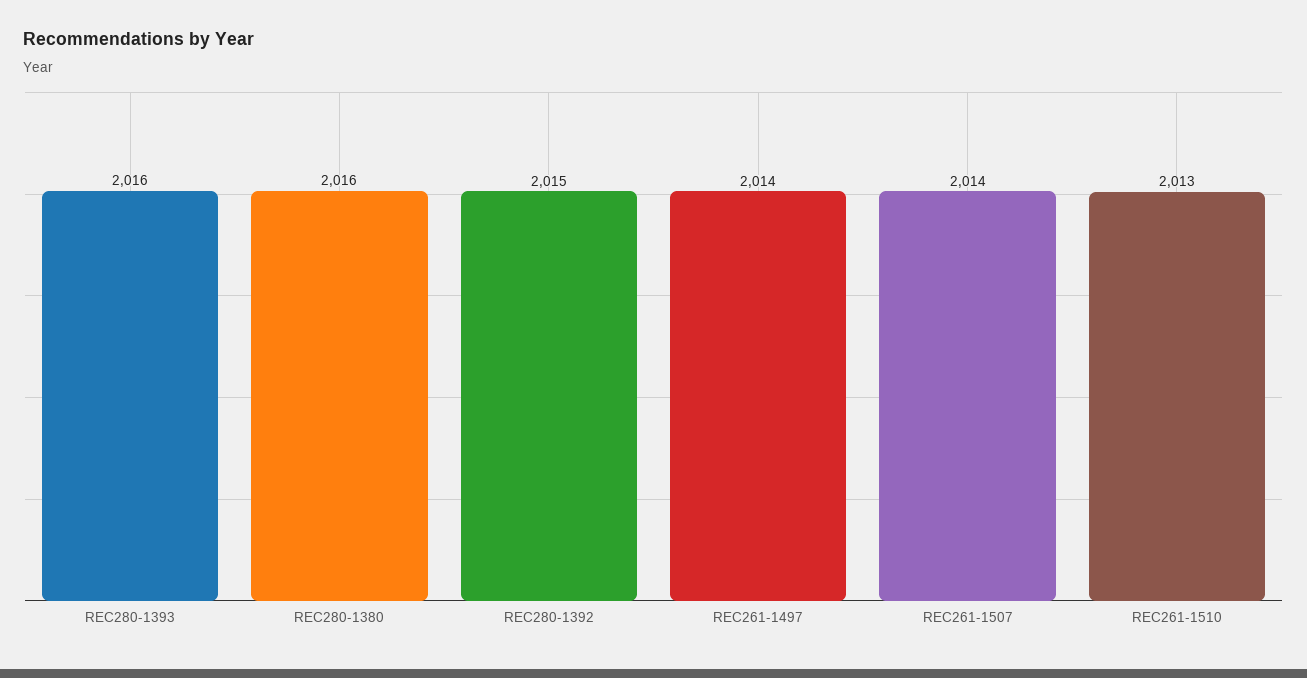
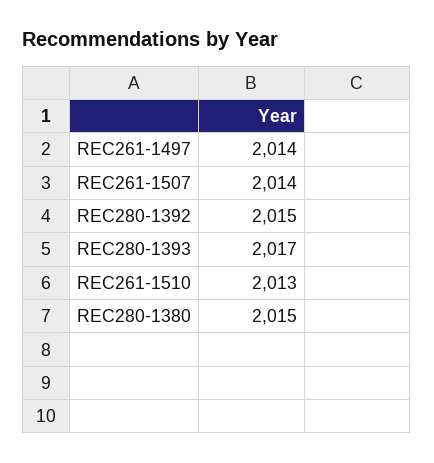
  {
-   "REC280-1393": 2016,
+   "REC280-1393": 2017,
-   "REC280-1380": 2016,
+   "REC280-1380": 2015,
    "REC280-1392": 2015,
    "REC261-1497": 2014,
    "REC261-1507": 2014,
    "REC261-1510": 2013
  }

